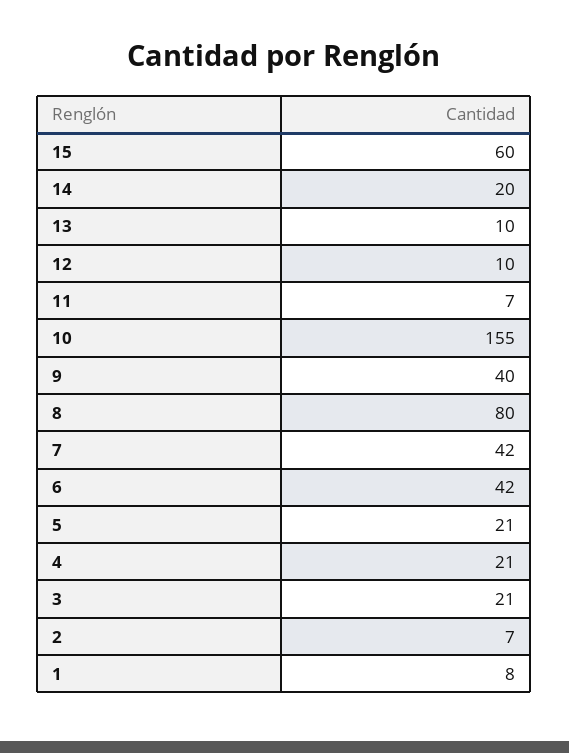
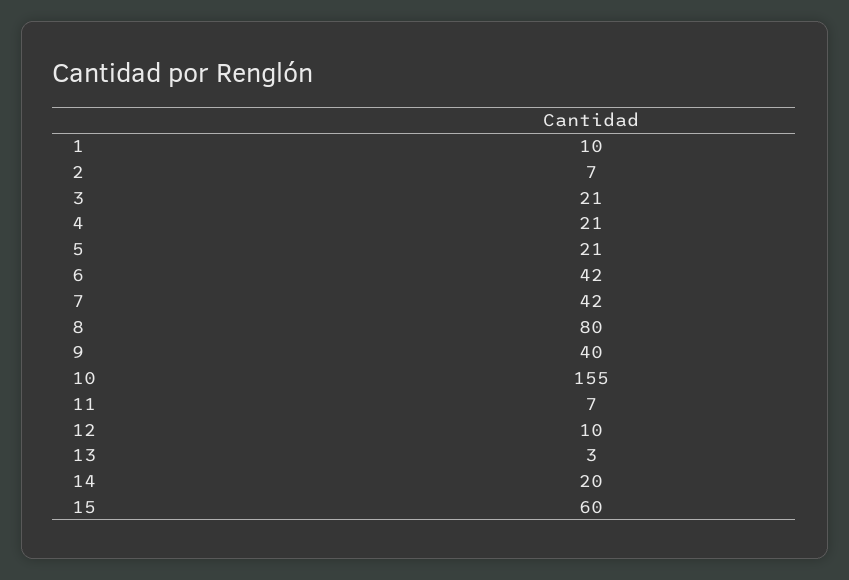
  {
    "15": 60,
    "14": 20,
-   "13": 10,
+   "13": 3,
    "12": 10,
    "11": 7,
    "10": 155,
    "9": 40,
    "8": 80,
    "7": 42,
    "6": 42,
    "5": 21,
    "4": 21,
    "3": 21,
    "2": 7,
-   "1": 8
+   "1": 10
  }

